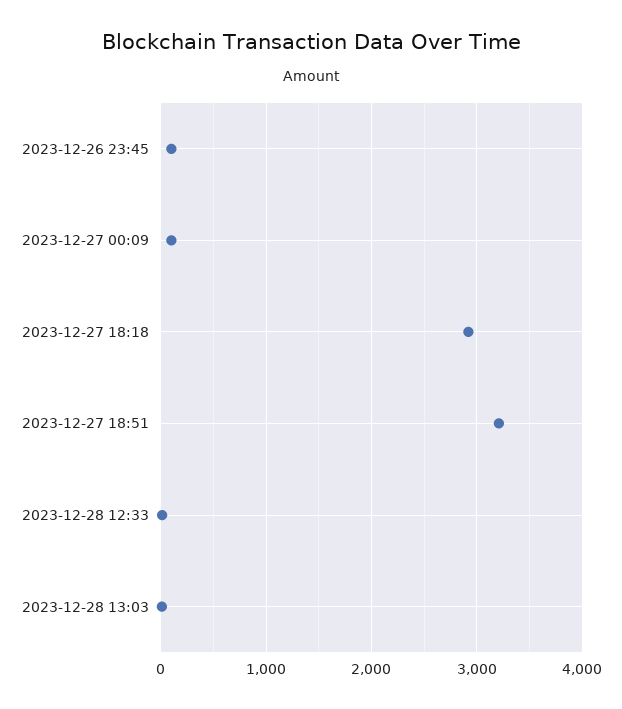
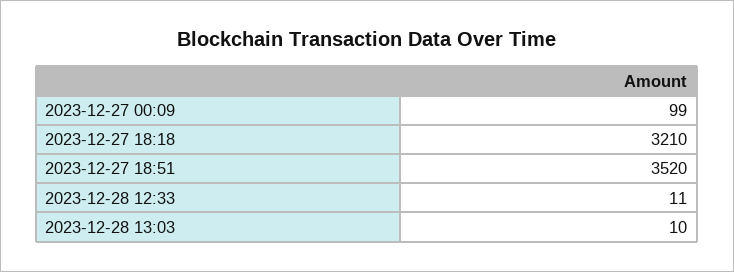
  {
-   "2023-12-26 23:45": 100,
    "2023-12-27 00:09": 99,
-   "2023-12-27 18:18": 2900,
+   "2023-12-27 18:18": 3210,
-   "2023-12-27 18:51": 3200,
+   "2023-12-27 18:51": 3520,
    "2023-12-28 12:33": 11,
    "2023-12-28 13:03": 10
  }

